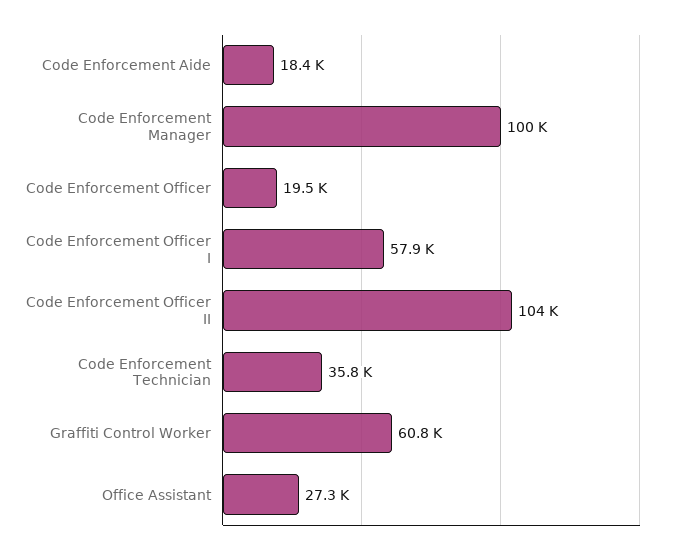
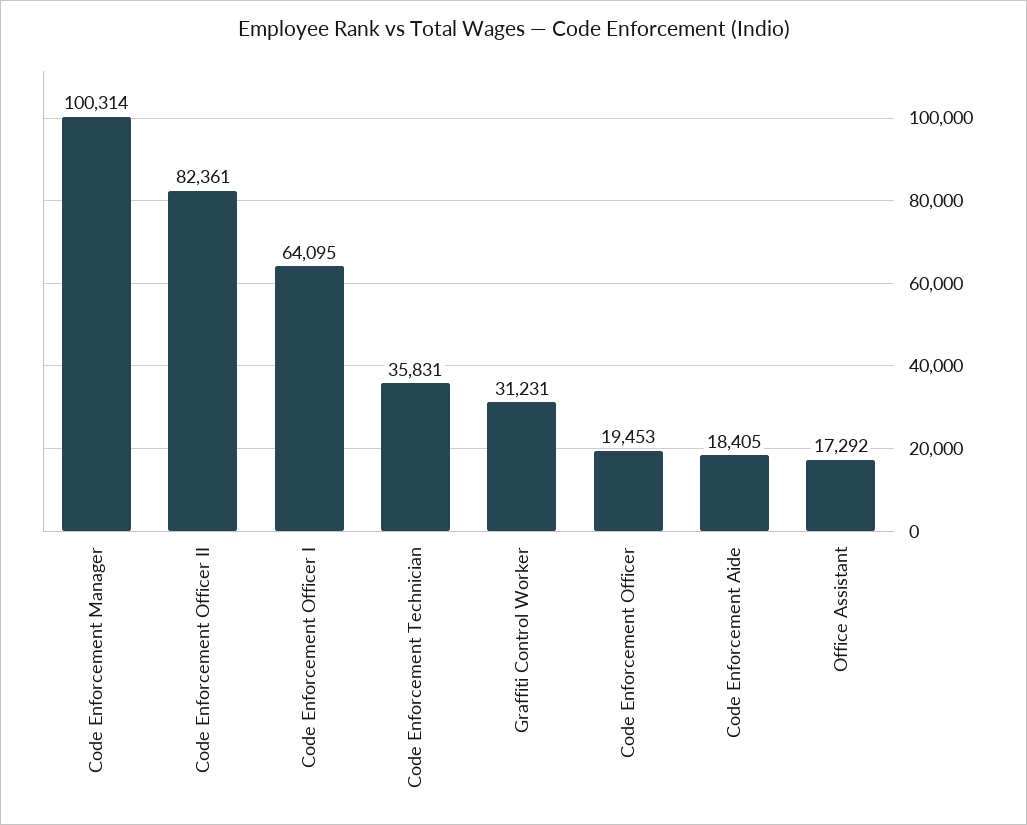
  {
    "Code Enforcement Aide": 18405,
    "Code Enforcement Manager": 100314,
    "Code Enforcement Officer": 19453,
-   "Code Enforcement Officer I": 57900,
+   "Code Enforcement Officer I": 64095,
-   "Code Enforcement Officer II": 104000,
+   "Code Enforcement Officer II": 82361,
    "Code Enforcement Technician": 35831,
-   "Graffiti Control Worker": 60800,
+   "Graffiti Control Worker": 31231,
-   "Office Assistant": 27300
+   "Office Assistant": 17292
  }

